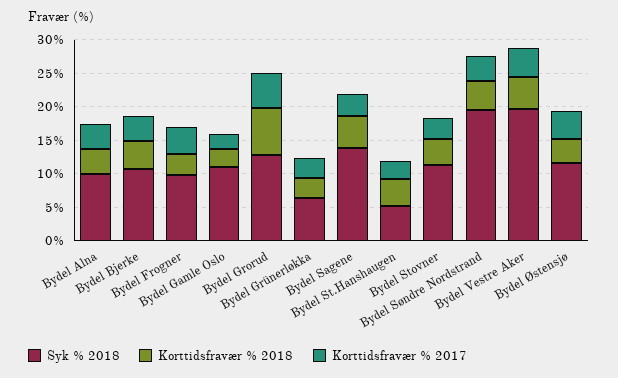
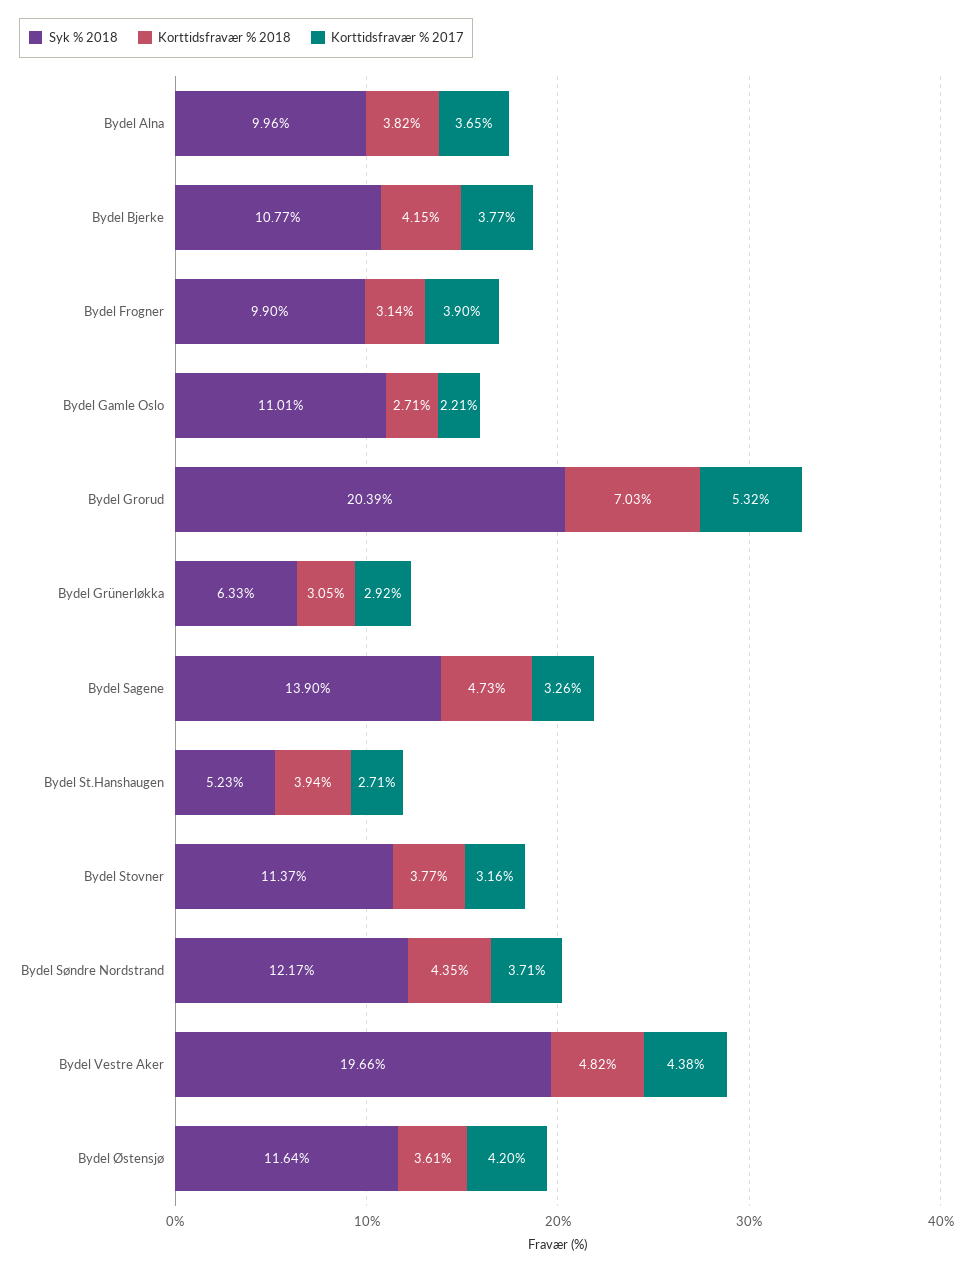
  {
    "Syk % 2018": {
      "Bydel Alna": 9.96,
      "Bydel Bjerke": 10.77,
      "Bydel Frogner": 9.9,
      "Bydel Gamle Oslo": 11.01,
-     "Bydel Grorud": 12.5,
+     "Bydel Grorud": 20.39,
      "Bydel Grünerløkka": 6.33,
      "Bydel Sagene": 13.9,
      "Bydel St.Hanshaugen": 5.23,
      "Bydel Stovner": 11.37,
-     "Bydel Søndre Nordstrand": 20,
+     "Bydel Søndre Nordstrand": 12.17,
      "Bydel Vestre Aker": 19.66,
      "Bydel Østensjø": 11.64
    },
    "Korttidsfravær % 2018": {
      "Bydel Alna": 3.82,
      "Bydel Bjerke": 4.15,
      "Bydel Frogner": 3.14,
      "Bydel Gamle Oslo": 2.71,
      "Bydel Grorud": 7.03,
      "Bydel Grünerløkka": 3.05,
      "Bydel Sagene": 4.73,
      "Bydel St.Hanshaugen": 3.94,
      "Bydel Stovner": 3.77,
      "Bydel Søndre Nordstrand": 4.35,
      "Bydel Vestre Aker": 4.82,
      "Bydel Østensjø": 3.61
    },
    "Korttidsfravær % 2017": {
      "Bydel Alna": 3.65,
      "Bydel Bjerke": 3.77,
      "Bydel Frogner": 3.9,
      "Bydel Gamle Oslo": 2.21,
      "Bydel Grorud": 5.32,
      "Bydel Grünerløkka": 2.92,
      "Bydel Sagene": 3.26,
      "Bydel St.Hanshaugen": 2.71,
      "Bydel Stovner": 3.16,
      "Bydel Søndre Nordstrand": 3.71,
      "Bydel Vestre Aker": 4.38,
      "Bydel Østensjø": 4.2
    }
  }

